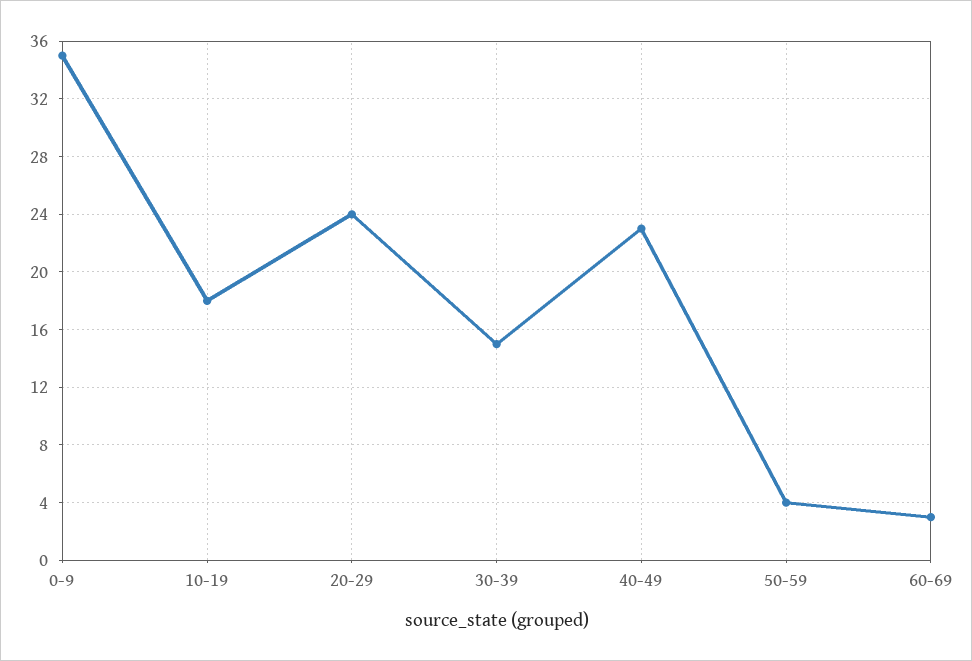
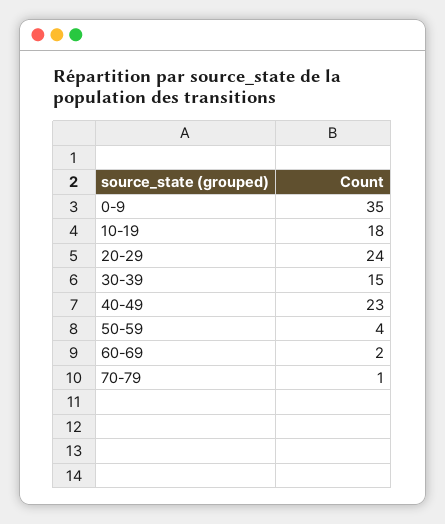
  {
    "0-9": 35,
    "10-19": 18,
    "20-29": 24,
    "30-39": 15,
    "40-49": 23,
    "50-59": 4,
-   "60-69": 3
+   "60-69": 2,
+   "70-79": 1
  }

